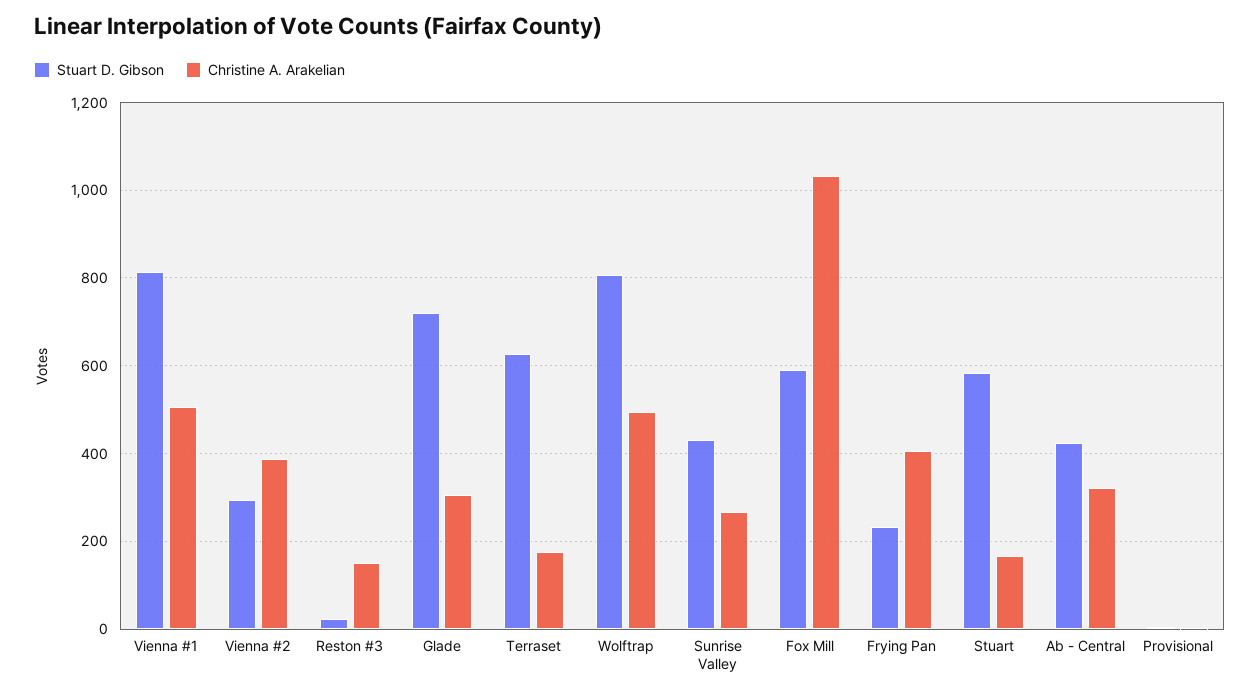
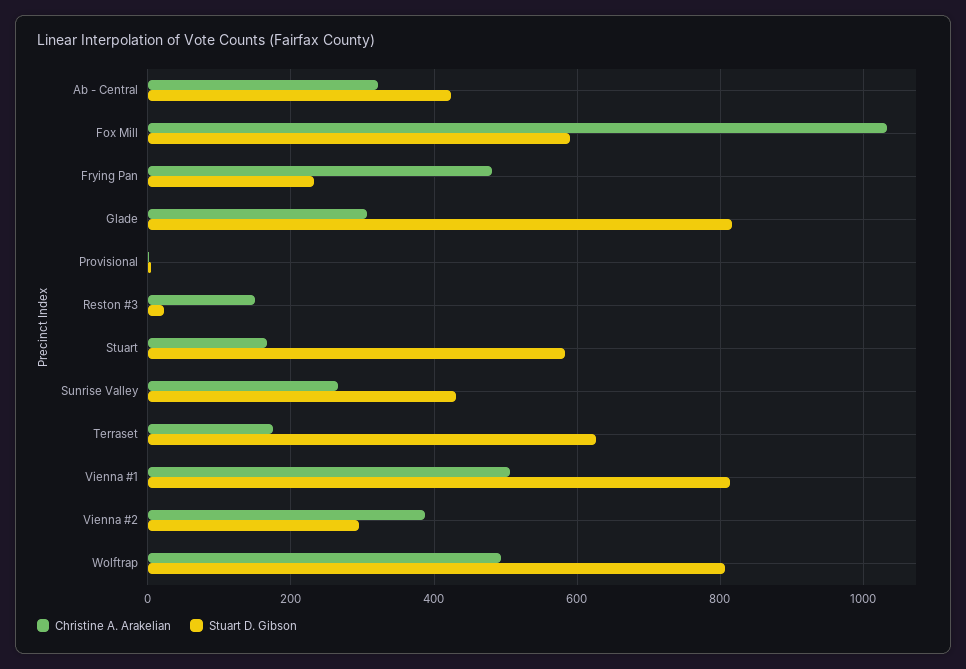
  {
    "Stuart D. Gibson": {
      "Vienna #1": 820,
      "Vienna #2": 300,
      "Reston #3": 20,
-     "Glade": 720,
+     "Glade": 820,
      "Terraset": 620,
      "Wolftrap": 800,
      "Sunrise Valley": 440,
      "Fox Mill": 600,
      "Frying Pan": 240,
      "Stuart": 580,
      "Ab - Central": 420,
      "Provisional": 0
    },
    "Christine A. Arakelian": {
      "Vienna #1": 500,
      "Vienna #2": 380,
      "Reston #3": 160,
      "Glade": 300,
      "Terraset": 180,
      "Wolftrap": 500,
      "Sunrise Valley": 260,
      "Fox Mill": 1040,
-     "Frying Pan": 400,
+     "Frying Pan": 480,
      "Stuart": 160,
      "Ab - Central": 320,
      "Provisional": 0
    }
  }

